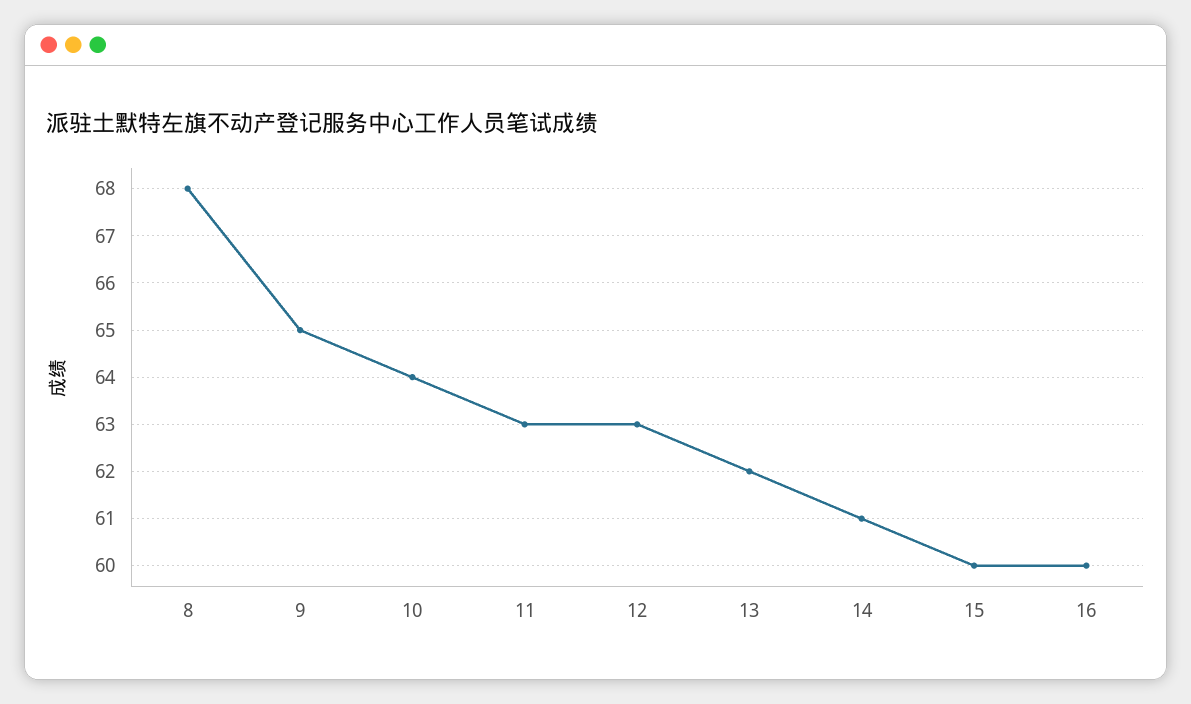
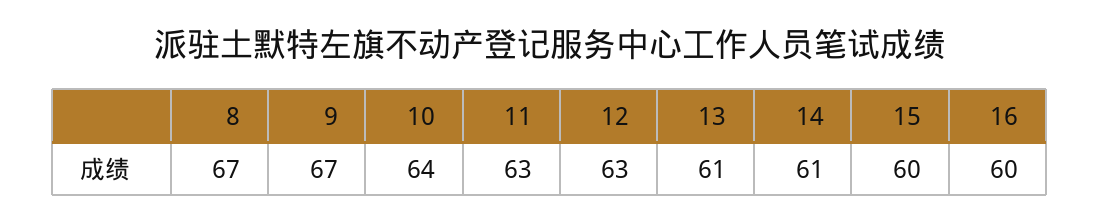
  {
-   "8": 68,
+   "8": 67,
-   "9": 65,
+   "9": 67,
    "10": 64,
    "11": 63,
    "12": 63,
-   "13": 62,
+   "13": 61,
    "14": 61,
    "15": 60,
    "16": 60
  }

